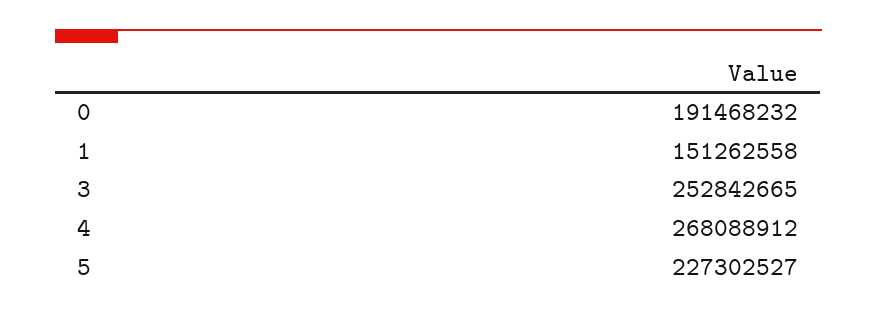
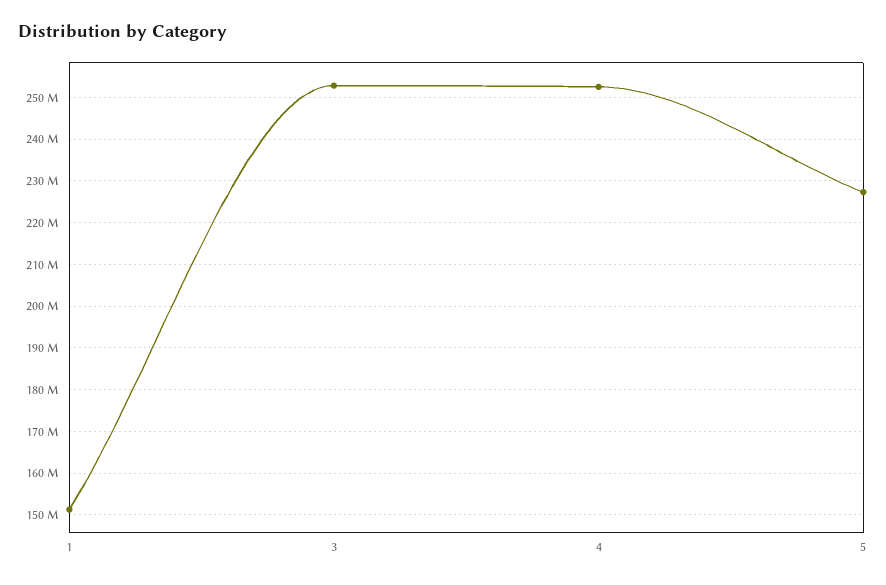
  {
-   "0": 191468232,
    "1": 151262558,
    "3": 252842665,
-   "4": 268088912,
+   "4": 252000000,
    "5": 227302527
  }

